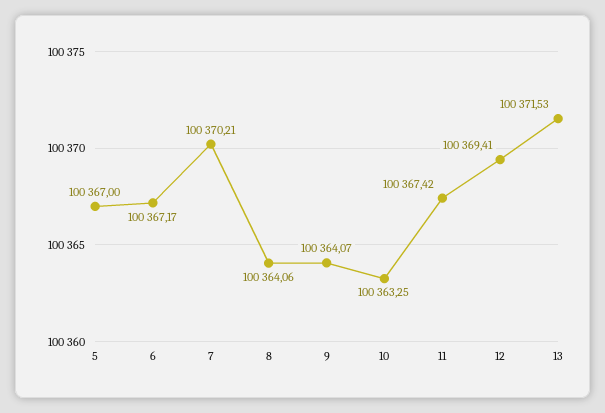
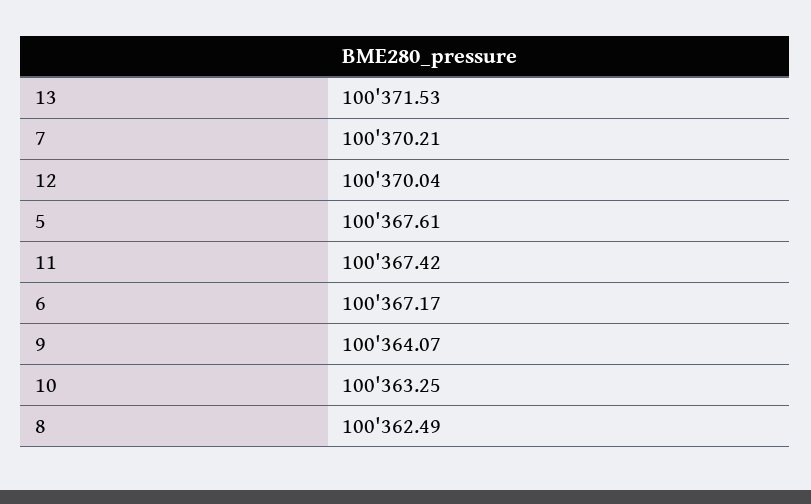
  {
-   "5": 100367,
+   "5": 100367.61,
    "6": 100367.17,
    "7": 100370.21,
-   "8": 100364.06,
+   "8": 100362.49,
    "9": 100364.07,
    "10": 100363.25,
    "11": 100367.42,
-   "12": 100369.41,
+   "12": 100370.04,
    "13": 100371.53
  }

